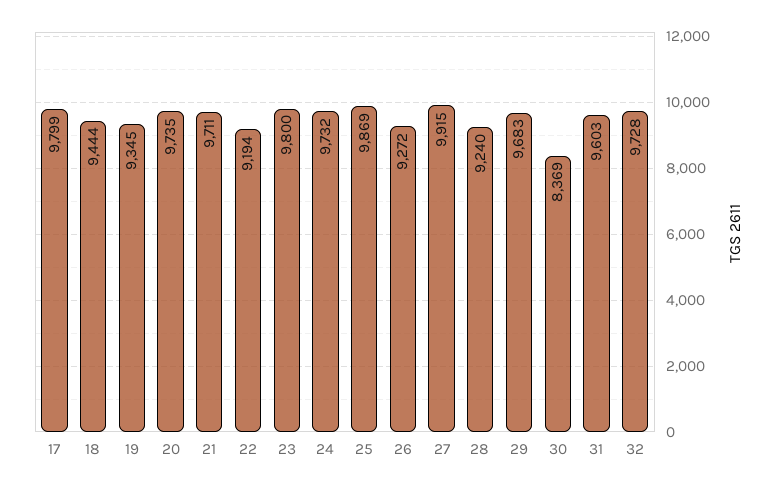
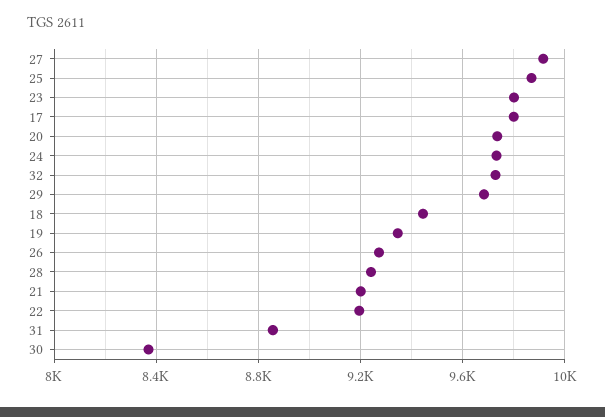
  {
    "17": 9799,
    "18": 9444,
    "19": 9345,
    "20": 9735,
-   "21": 9711,
+   "21": 9200,
    "22": 9194,
    "23": 9800,
    "24": 9732,
    "25": 9869,
    "26": 9272,
    "27": 9915,
    "28": 9240,
    "29": 9683,
    "30": 8369,
-   "31": 9603,
+   "31": 8850,
    "32": 9728
  }

